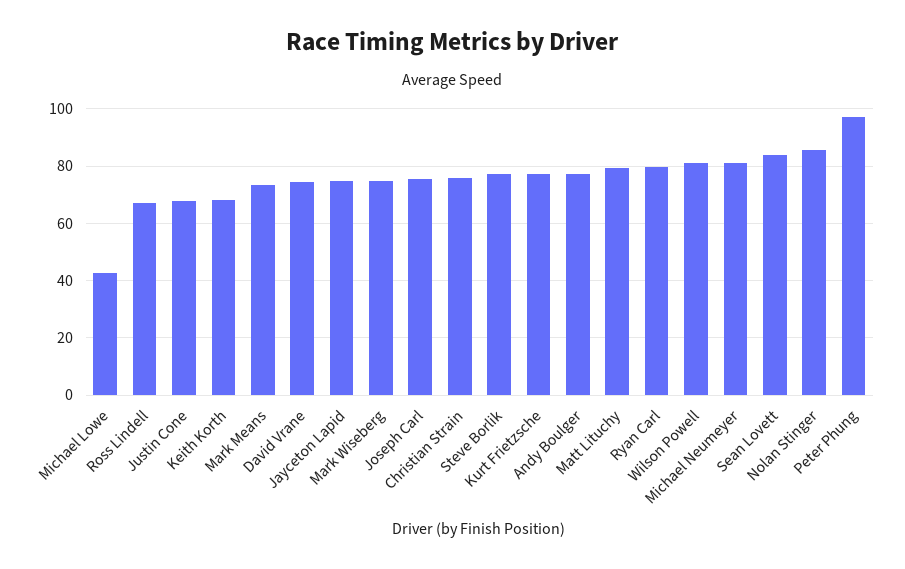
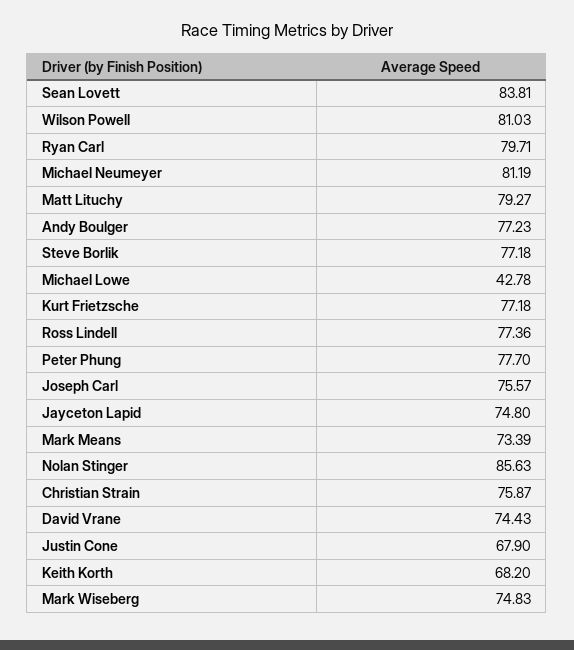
  {
    "Michael Lowe": 42.78,
-   "Ross Lindell": 67.5,
+   "Ross Lindell": 77.36,
    "Justin Cone": 67.9,
    "Keith Korth": 68.2,
    "Mark Means": 73.39,
    "David Vrane": 74.43,
    "Jayceton Lapid": 74.8,
    "Mark Wiseberg": 74.83,
    "Joseph Carl": 75.57,
    "Christian Strain": 75.87,
    "Steve Borlik": 77.18,
    "Kurt Frietzsche": 77.18,
    "Andy Boulger": 77.23,
    "Matt Lituchy": 79.27,
    "Ryan Carl": 79.71,
    "Wilson Powell": 81.03,
    "Michael Neumeyer": 81.19,
    "Sean Lovett": 83.81,
    "Nolan Stinger": 85.63,
-   "Peter Phung": 97.5
+   "Peter Phung": 77.7
  }

